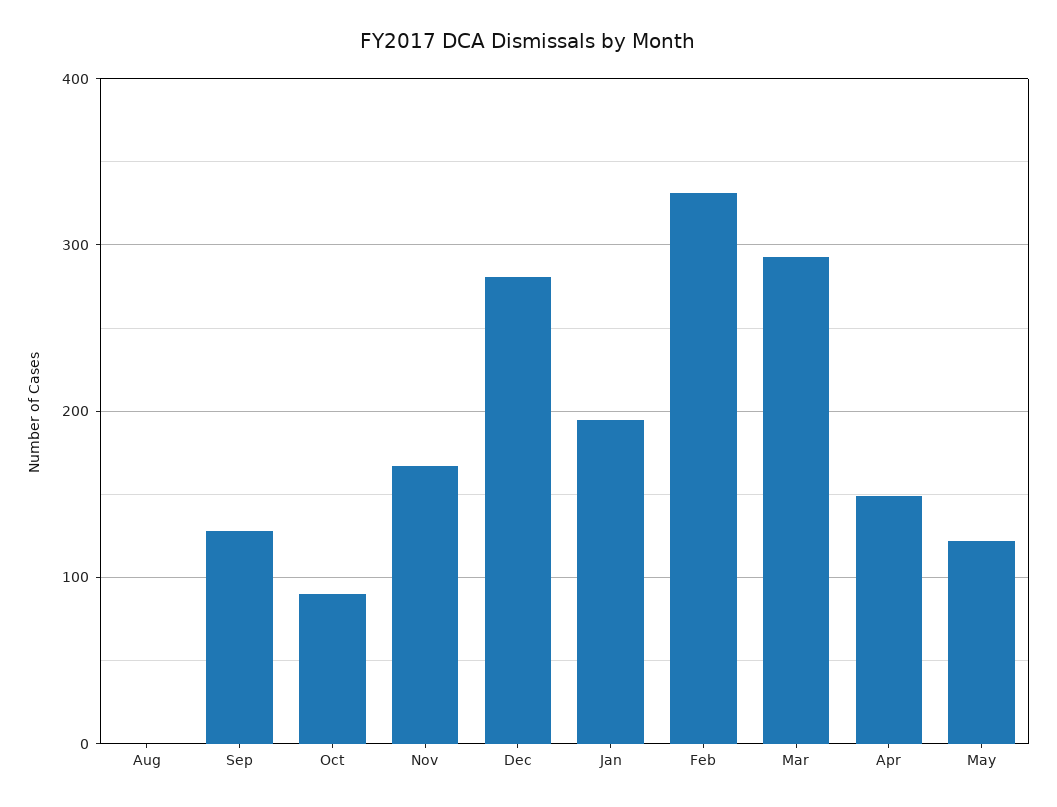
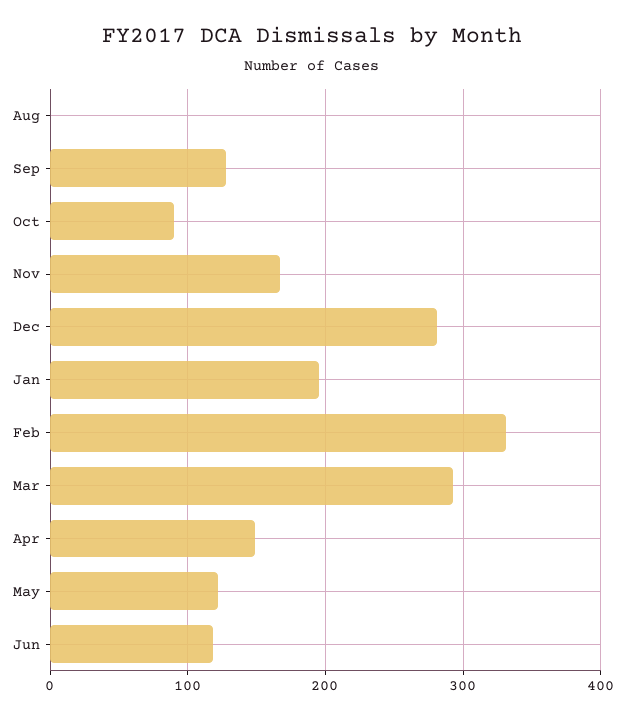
  {
    "Aug": 0,
    "Sep": 130,
    "Oct": 90,
    "Nov": 170,
    "Dec": 280,
    "Jan": 200,
    "Feb": 330,
    "Mar": 290,
    "Apr": 150,
-   "May": 120
+   "May": 120,
+   "Jun": 120
  }

